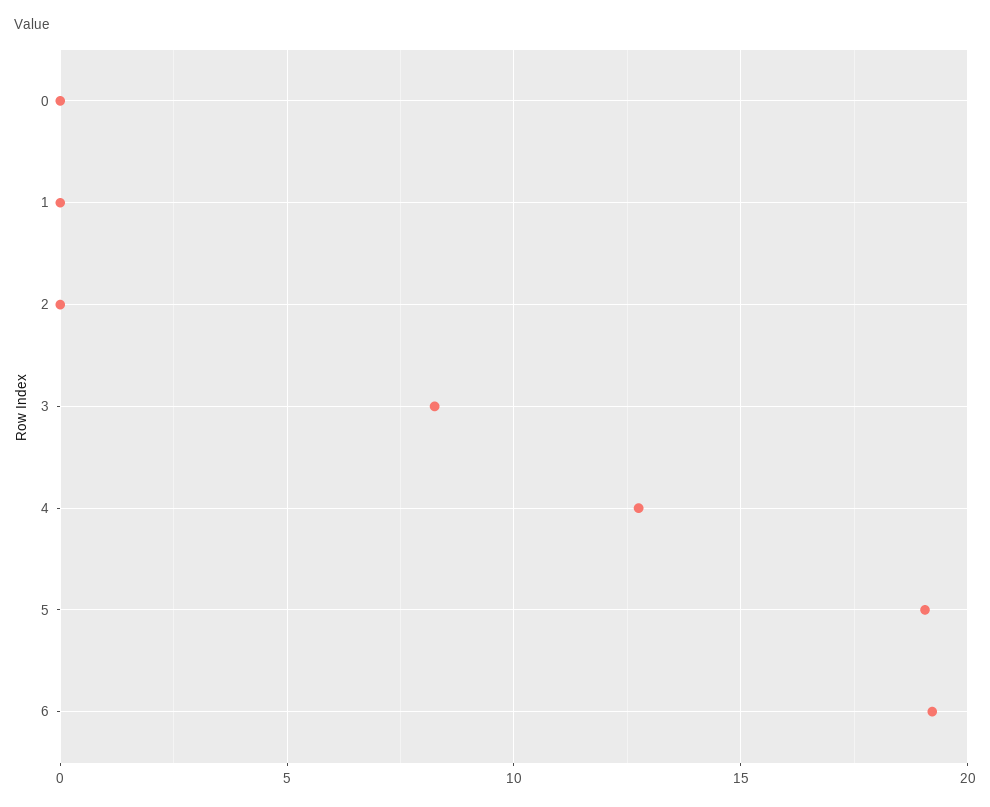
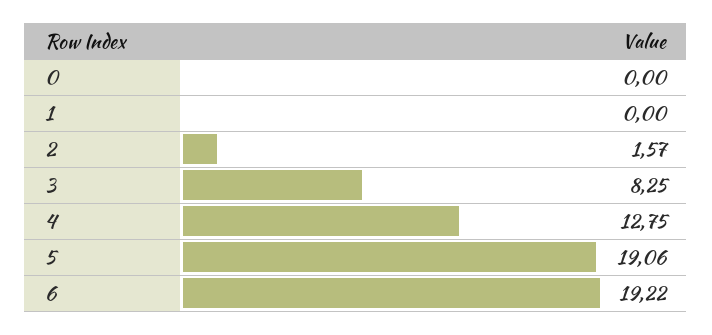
  {
    "0": 0,
    "1": 0,
-   "2": 0,
+   "2": 1.57,
    "3": 8.25,
    "4": 12.75,
    "5": 19.06,
    "6": 19.22
  }

